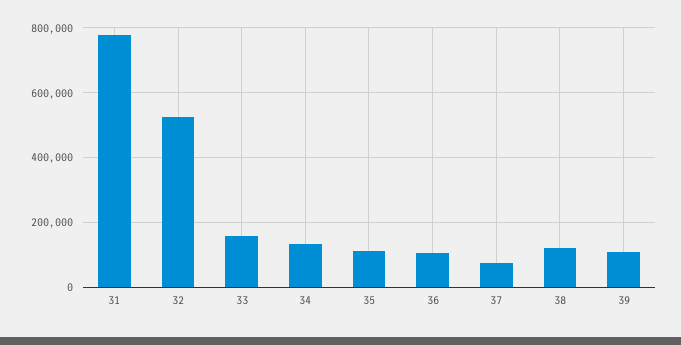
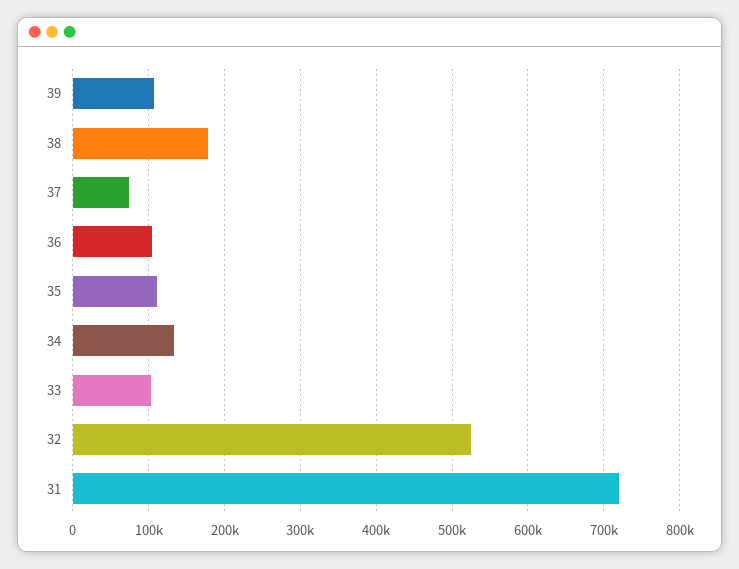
  {
-   "31": 780000,
+   "31": 720000,
    "32": 530000,
-   "33": 160000,
+   "33": 100000,
    "34": 130000,
    "35": 110000,
    "36": 100000,
    "37": 70000,
-   "38": 120000,
+   "38": 180000,
    "39": 110000
  }

